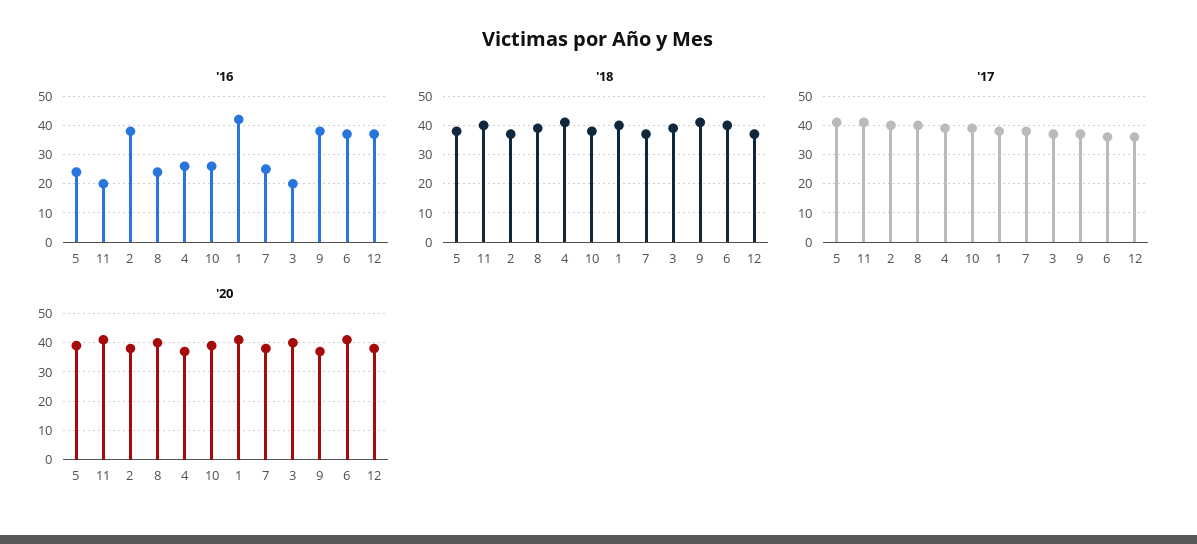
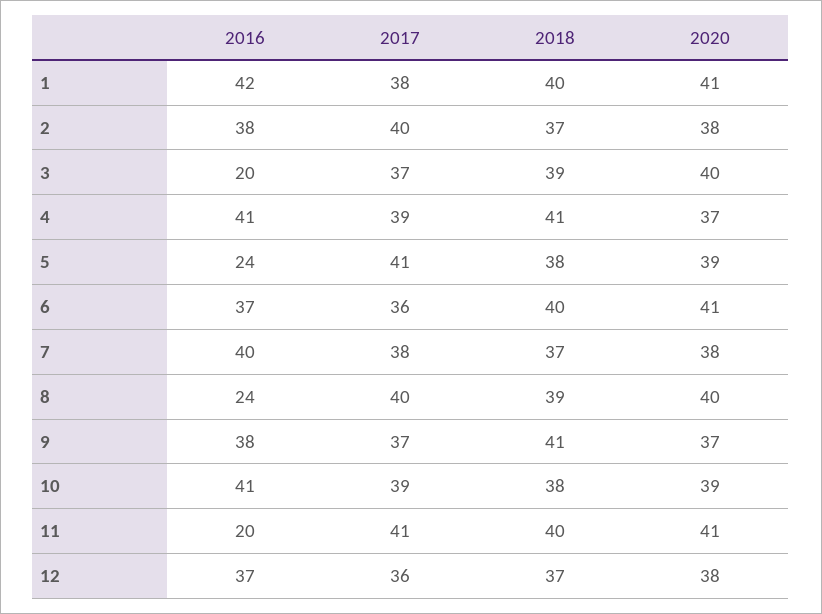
  {
    "'16": {
      "5": 24,
      "11": 20,
      "2": 38,
      "8": 24,
-     "4": 25,
+     "4": 41,
-     "10": 25,
+     "10": 41,
      "1": 42,
-     "7": 25,
+     "7": 40,
      "3": 20,
      "9": 38,
      "6": 37,
      "12": 37
    },
    "'18": {
      "5": 38,
      "11": 40,
      "2": 37,
      "8": 39,
      "4": 41,
      "10": 38,
      "1": 40,
      "7": 37,
      "3": 39,
      "9": 41,
      "6": 40,
      "12": 37
    },
    "'17": {
      "5": 41,
      "11": 41,
      "2": 40,
      "8": 40,
      "4": 39,
      "10": 39,
      "1": 38,
      "7": 38,
      "3": 37,
      "9": 37,
      "6": 36,
      "12": 36
    },
    "'20": {
      "5": 39,
      "11": 41,
      "2": 38,
      "8": 40,
      "4": 37,
      "10": 39,
      "1": 41,
      "7": 38,
      "3": 40,
      "9": 37,
      "6": 41,
      "12": 38
    }
  }

